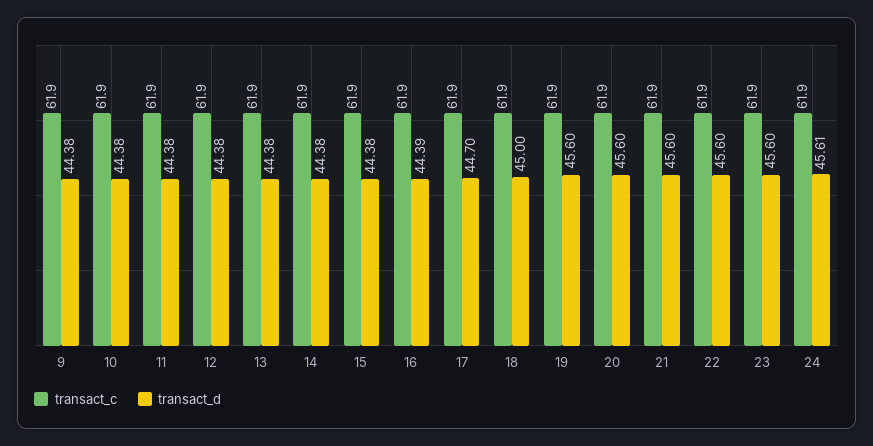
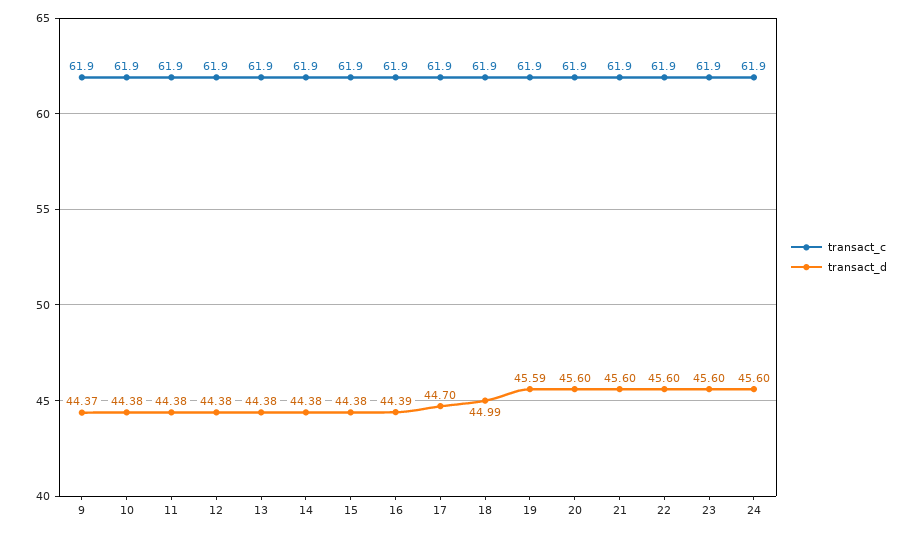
  {
    "transact_c": {
      "9": 61.9,
      "10": 61.9,
      "11": 61.9,
      "12": 61.9,
      "13": 61.9,
      "14": 61.9,
      "15": 61.9,
      "16": 61.9,
      "17": 61.9,
      "18": 61.9,
      "19": 61.9,
      "20": 61.9,
      "21": 61.9,
      "22": 61.9,
      "23": 61.9,
      "24": 61.9
    },
    "transact_d": {
-     "9": 44.38,
+     "9": 44.37,
      "10": 44.38,
      "11": 44.38,
      "12": 44.38,
      "13": 44.38,
      "14": 44.38,
      "15": 44.38,
      "16": 44.39,
      "17": 44.7,
-     "18": 45,
+     "18": 44.99,
-     "19": 45.6,
+     "19": 45.59,
      "20": 45.6,
      "21": 45.6,
      "22": 45.6,
      "23": 45.6,
-     "24": 45.61
+     "24": 45.6
    }
  }

